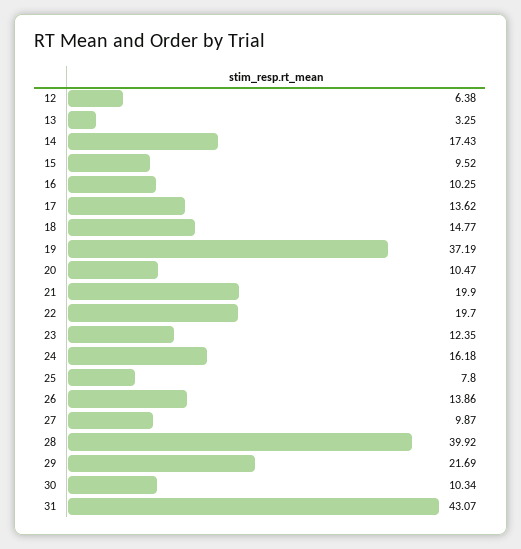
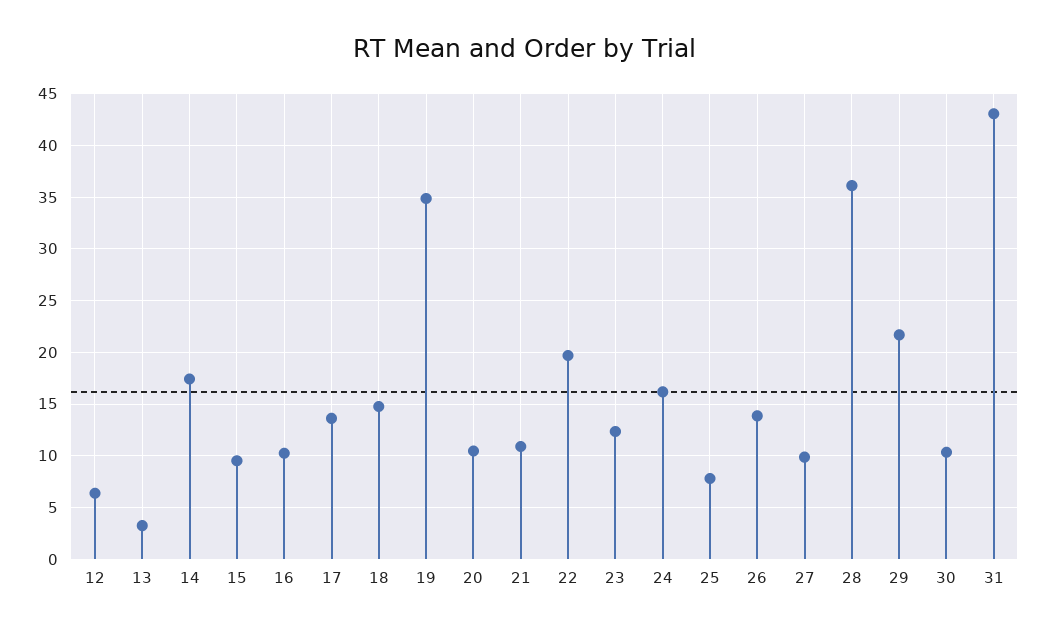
  {
    "12": 6.38,
    "13": 3.25,
    "14": 17.43,
    "15": 9.52,
    "16": 10.25,
    "17": 13.62,
    "18": 14.77,
-   "19": 37.19,
+   "19": 35,
    "20": 10.47,
-   "21": 19.9,
+   "21": 11,
    "22": 19.7,
    "23": 12.35,
    "24": 16.18,
    "25": 7.8,
    "26": 13.86,
    "27": 9.87,
-   "28": 39.92,
+   "28": 36,
    "29": 21.69,
    "30": 10.34,
    "31": 43.07
  }

